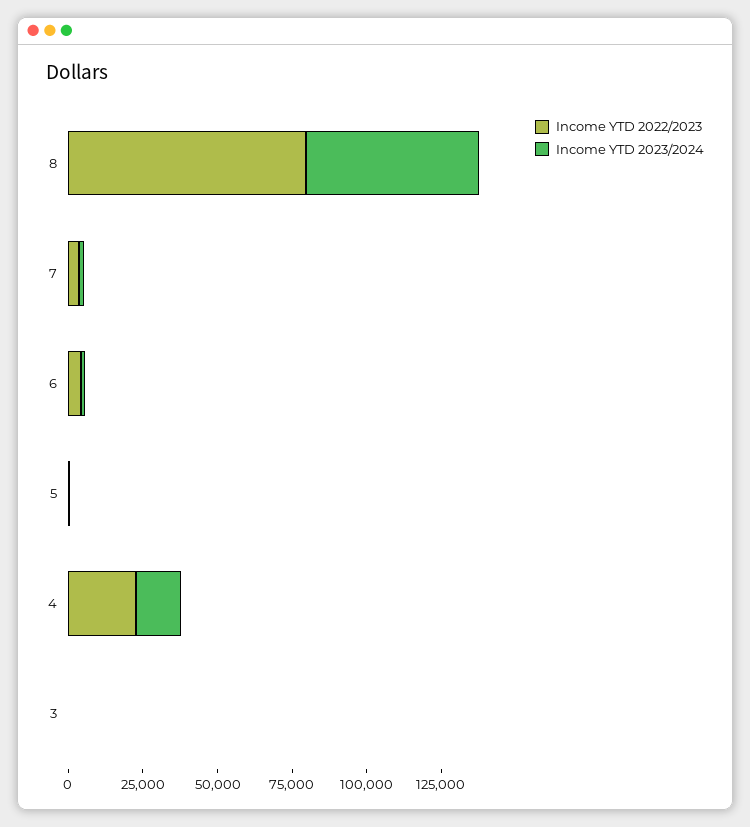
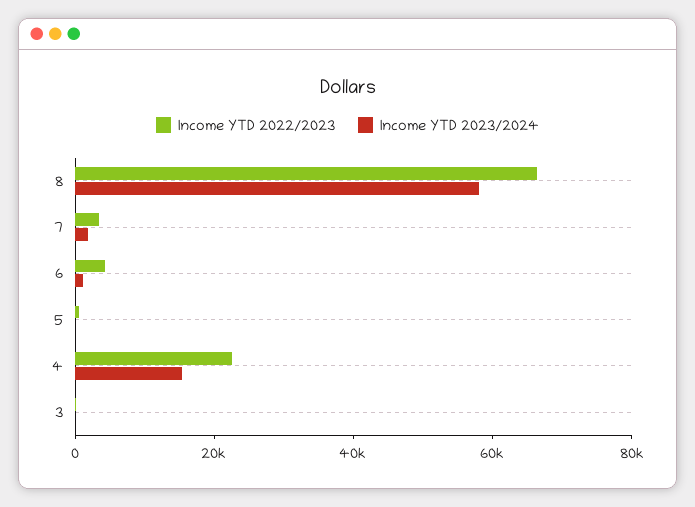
  {
    "Income YTD 2022/2023": {
-     "8": 80000,
+     "8": 65000,
      "7": 5000,
      "6": 5000,
      "5": 0,
      "4": 25000,
      "3": 0
    },
    "Income YTD 2023/2024": {
      "8": 60000,
      "7": 0,
      "6": 0,
      "5": 0,
      "4": 15000,
      "3": 0
    }
  }

